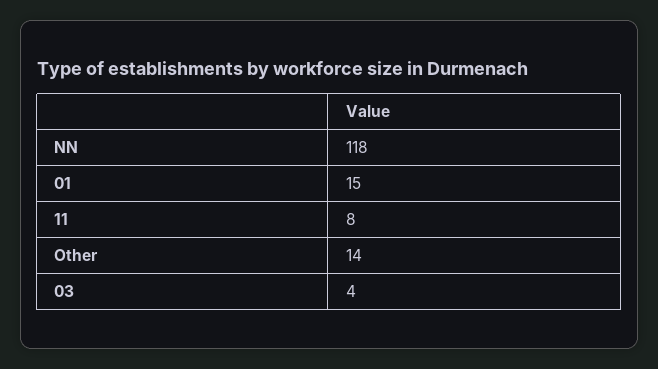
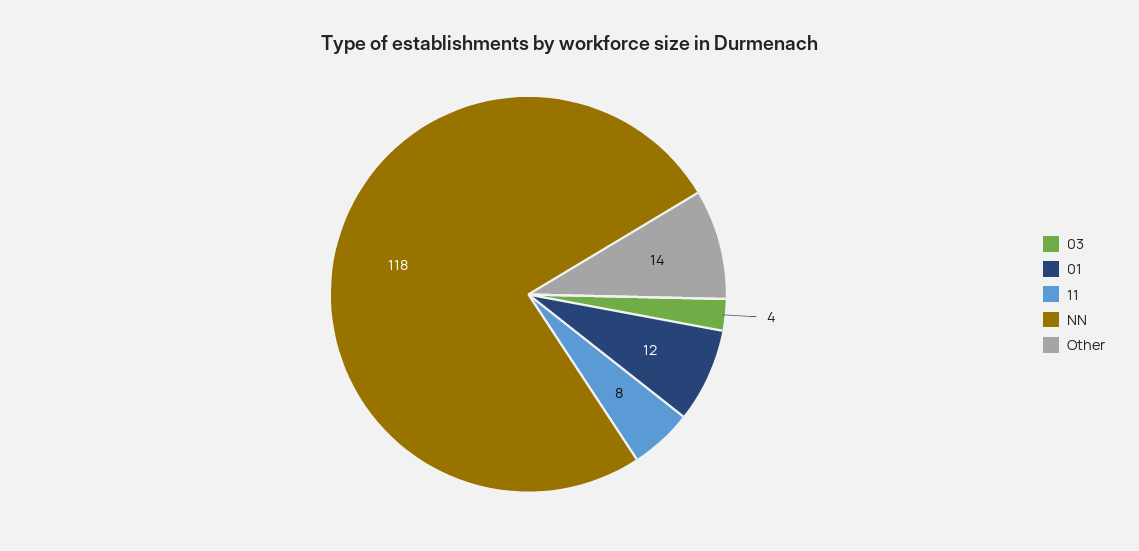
  {
    "NN": 118,
-   "01": 15,
+   "01": 12,
    "11": 8,
    "Other": 14,
    "03": 4
  }

